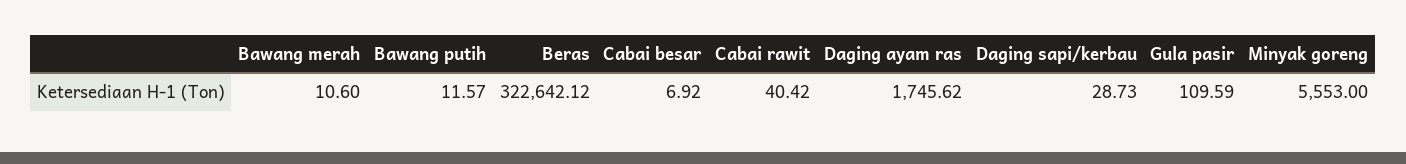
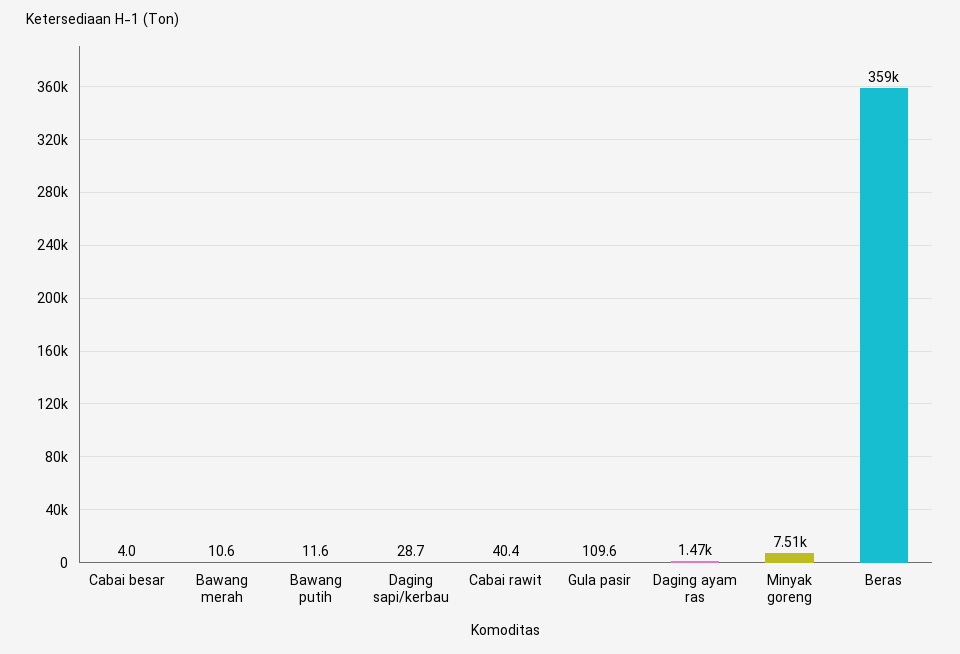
  {
    "Bawang merah": 10.6,
    "Bawang putih": 11.57,
-   "Beras": 322642.12,
+   "Beras": 359000,
-   "Cabai besar": 6.92,
+   "Cabai besar": 4,
    "Cabai rawit": 40.42,
-   "Daging ayam ras": 1745.62,
+   "Daging ayam ras": 1470,
    "Daging sapi/kerbau": 28.73,
    "Gula pasir": 109.59,
-   "Minyak goreng": 5553
+   "Minyak goreng": 7510
  }

